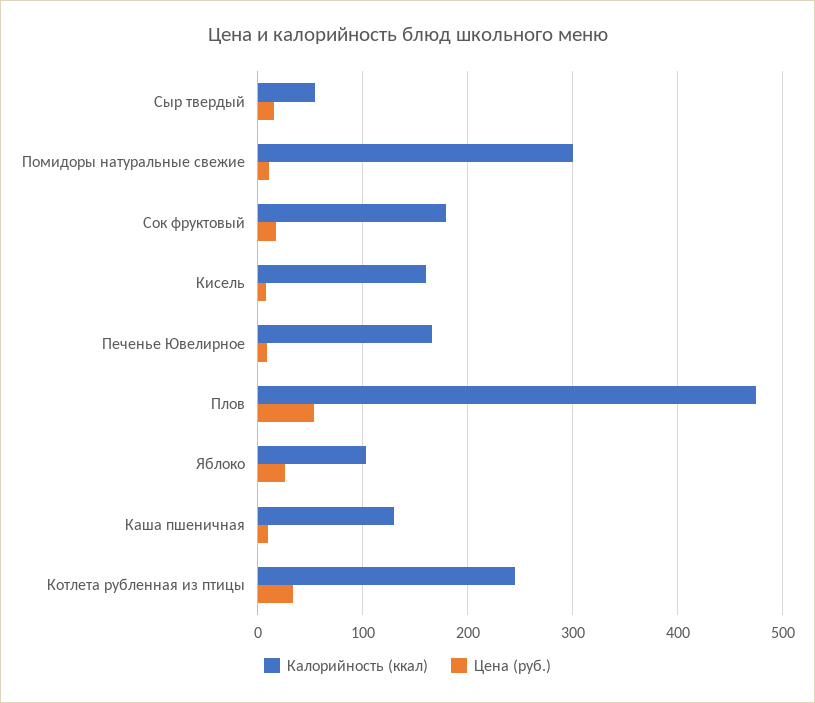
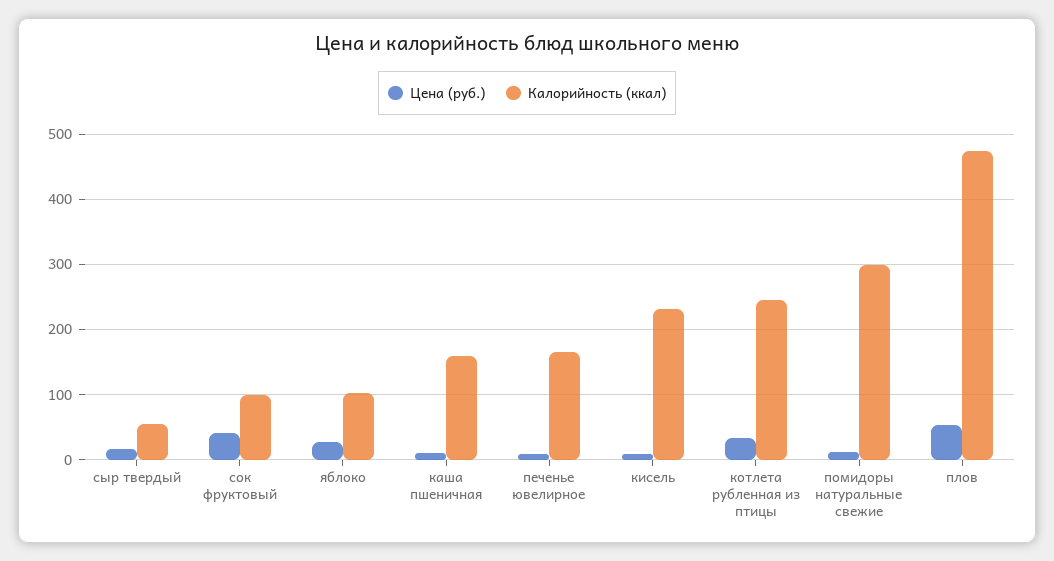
  {
    "Калорийность (ккал)": {
      "Сыр твердый": 60,
      "Помидоры натуральные свежие": 300,
-     "Сок фруктовый": 180,
+     "Сок фруктовый": 100,
-     "Кисель": 160,
+     "Кисель": 230,
      "Печенье Ювелирное": 170,
      "Плов": 470,
      "Яблоко": 100,
-     "Каша пшеничная": 130,
+     "Каша пшеничная": 160,
      "Котлета рубленная из птицы": 250
    },
    "Цена (руб.)": {
      "Сыр твердый": 20,
      "Помидоры натуральные свежие": 10,
-     "Сок фруктовый": 20,
+     "Сок фруктовый": 40,
      "Кисель": 10,
      "Печенье Ювелирное": 10,
      "Плов": 50,
      "Яблоко": 30,
      "Каша пшеничная": 10,
      "Котлета рубленная из птицы": 30
    }
  }

